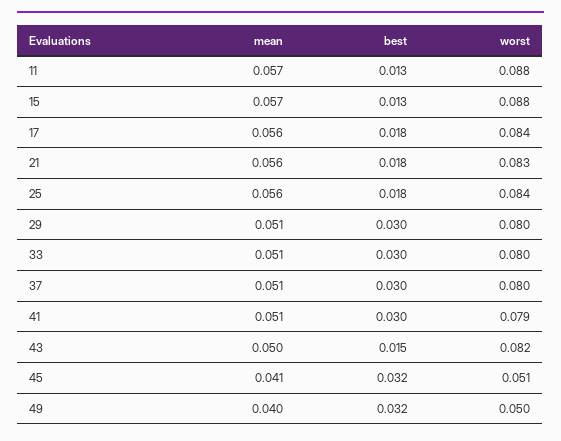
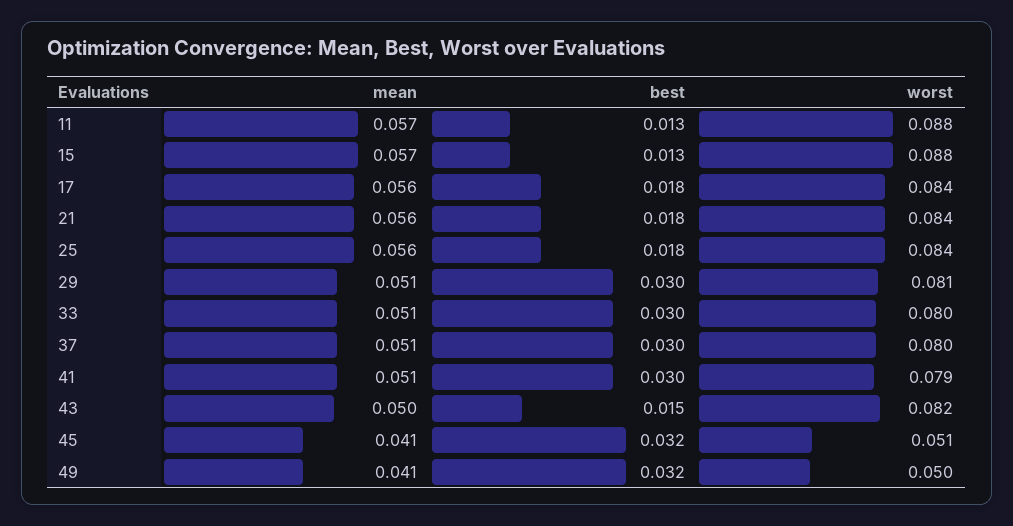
  {
    "mean": {
      "11": 0.057,
      "15": 0.057,
      "17": 0.056,
      "21": 0.056,
      "25": 0.056,
      "29": 0.051,
      "33": 0.051,
      "37": 0.051,
      "41": 0.051,
      "43": 0.05,
      "45": 0.041,
-     "49": 0.04
+     "49": 0.041
    },
    "best": {
      "11": 0.013,
      "15": 0.013,
      "17": 0.018,
      "21": 0.018,
      "25": 0.018,
      "29": 0.03,
      "33": 0.03,
      "37": 0.03,
      "41": 0.03,
      "43": 0.015,
      "45": 0.032,
      "49": 0.032
    },
    "worst": {
      "11": 0.088,
      "15": 0.088,
      "17": 0.084,
-     "21": 0.083,
+     "21": 0.084,
      "25": 0.084,
-     "29": 0.08,
+     "29": 0.081,
      "33": 0.08,
      "37": 0.08,
      "41": 0.079,
      "43": 0.082,
      "45": 0.051,
      "49": 0.05
    }
  }

